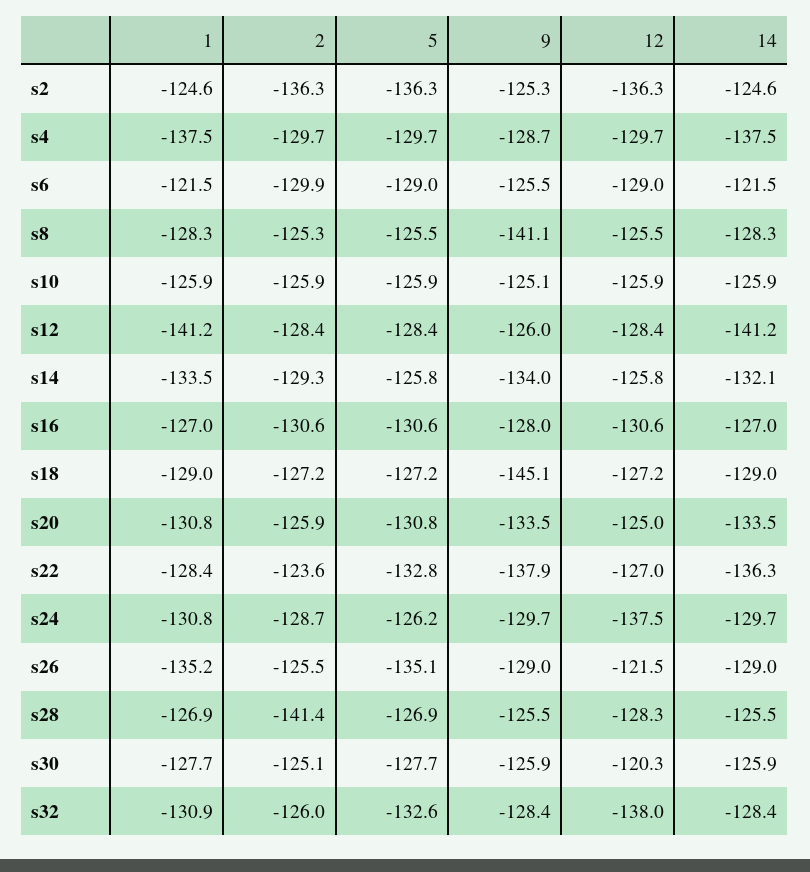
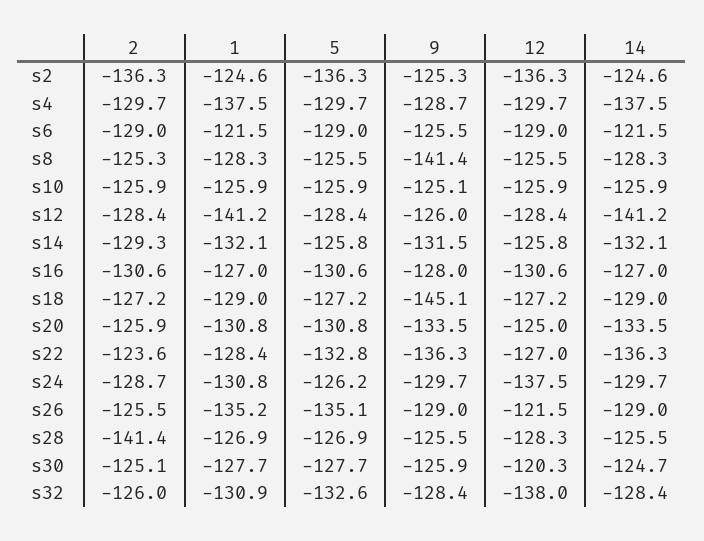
  {
    "1": {
      "s2": -124.6,
      "s4": -137.5,
      "s6": -121.5,
      "s8": -128.3,
      "s10": -125.9,
      "s12": -141.2,
-     "s14": -133.5,
+     "s14": -132.1,
      "s16": -127,
      "s18": -129,
      "s20": -130.8,
      "s22": -128.4,
      "s24": -130.8,
      "s26": -135.2,
      "s28": -126.9,
      "s30": -127.7,
      "s32": -130.9
    },
    "2": {
      "s2": -136.3,
      "s4": -129.7,
-     "s6": -129.9,
+     "s6": -129,
      "s8": -125.3,
      "s10": -125.9,
      "s12": -128.4,
      "s14": -129.3,
      "s16": -130.6,
      "s18": -127.2,
      "s20": -125.9,
      "s22": -123.6,
      "s24": -128.7,
      "s26": -125.5,
      "s28": -141.4,
      "s30": -125.1,
      "s32": -126
    },
    "5": {
      "s2": -136.3,
      "s4": -129.7,
      "s6": -129,
      "s8": -125.5,
      "s10": -125.9,
      "s12": -128.4,
      "s14": -125.8,
      "s16": -130.6,
      "s18": -127.2,
      "s20": -130.8,
      "s22": -132.8,
      "s24": -126.2,
      "s26": -135.1,
      "s28": -126.9,
      "s30": -127.7,
      "s32": -132.6
    },
    "9": {
      "s2": -125.3,
      "s4": -128.7,
      "s6": -125.5,
-     "s8": -141.1,
+     "s8": -141.4,
      "s10": -125.1,
      "s12": -126,
-     "s14": -134,
+     "s14": -131.5,
      "s16": -128,
      "s18": -145.1,
      "s20": -133.5,
-     "s22": -137.9,
+     "s22": -136.3,
      "s24": -129.7,
      "s26": -129,
      "s28": -125.5,
      "s30": -125.9,
      "s32": -128.4
    },
    "12": {
      "s2": -136.3,
      "s4": -129.7,
      "s6": -129,
      "s8": -125.5,
      "s10": -125.9,
      "s12": -128.4,
      "s14": -125.8,
      "s16": -130.6,
      "s18": -127.2,
      "s20": -125,
      "s22": -127,
      "s24": -137.5,
      "s26": -121.5,
      "s28": -128.3,
      "s30": -120.3,
      "s32": -138
    },
    "14": {
      "s2": -124.6,
      "s4": -137.5,
      "s6": -121.5,
      "s8": -128.3,
      "s10": -125.9,
      "s12": -141.2,
      "s14": -132.1,
      "s16": -127,
      "s18": -129,
      "s20": -133.5,
      "s22": -136.3,
      "s24": -129.7,
      "s26": -129,
      "s28": -125.5,
-     "s30": -125.9,
+     "s30": -124.7,
      "s32": -128.4
    }
  }

